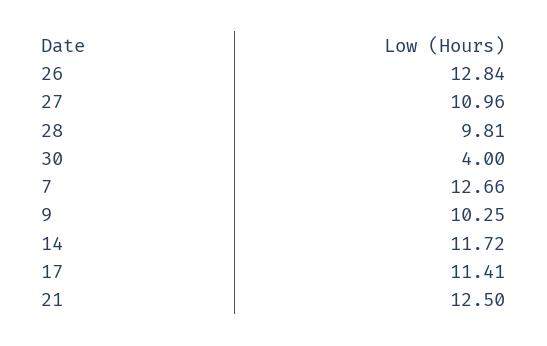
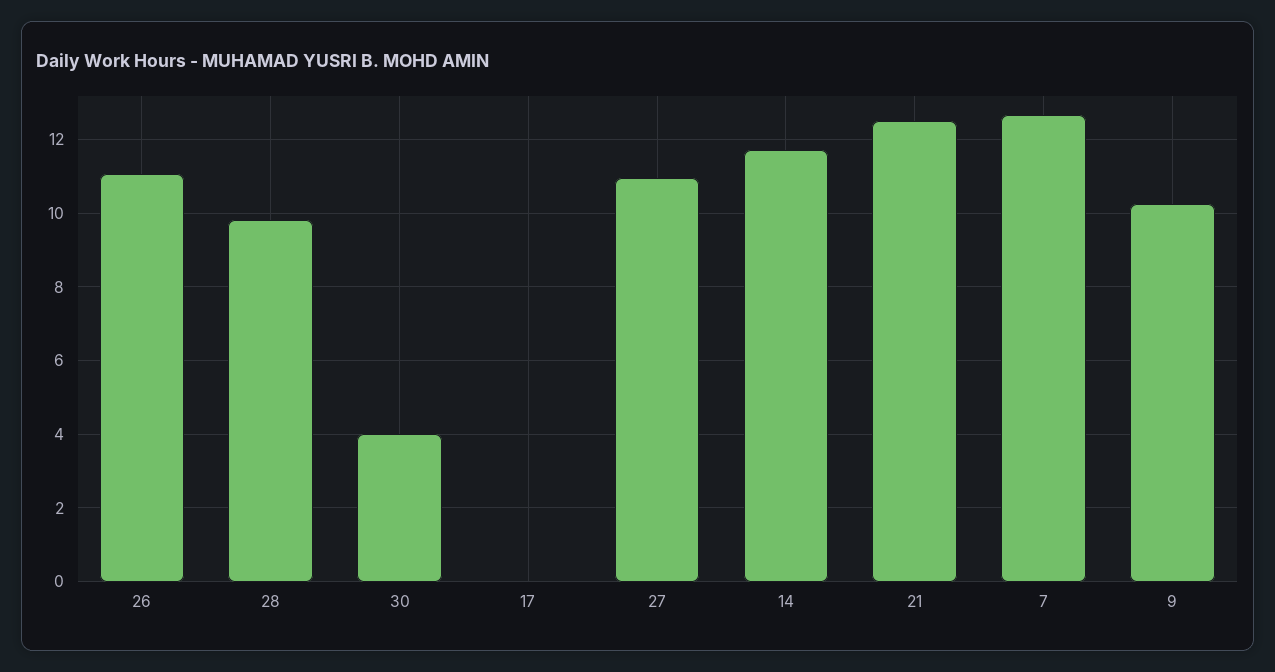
  {
-   "26": 12.84,
+   "26": 11,
    "27": 10.96,
    "28": 9.81,
    "30": 4,
    "7": 12.66,
    "9": 10.25,
    "14": 11.72,
-   "17": 11.41,
+   "17": 0,
    "21": 12.5
  }

